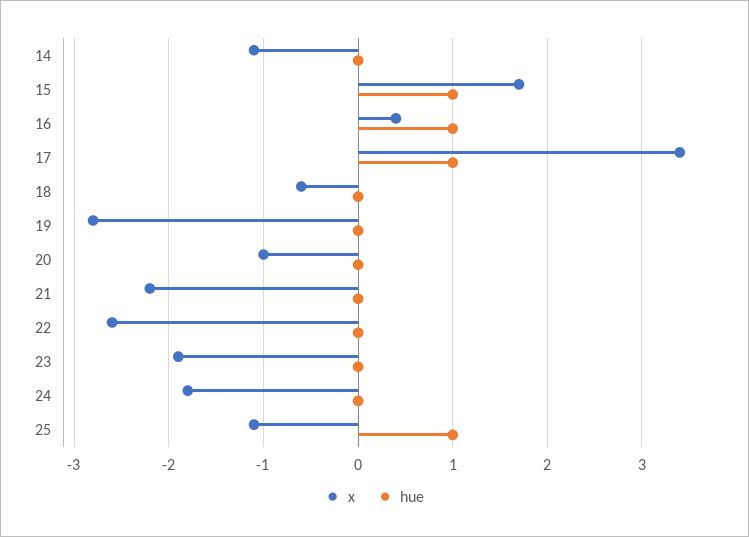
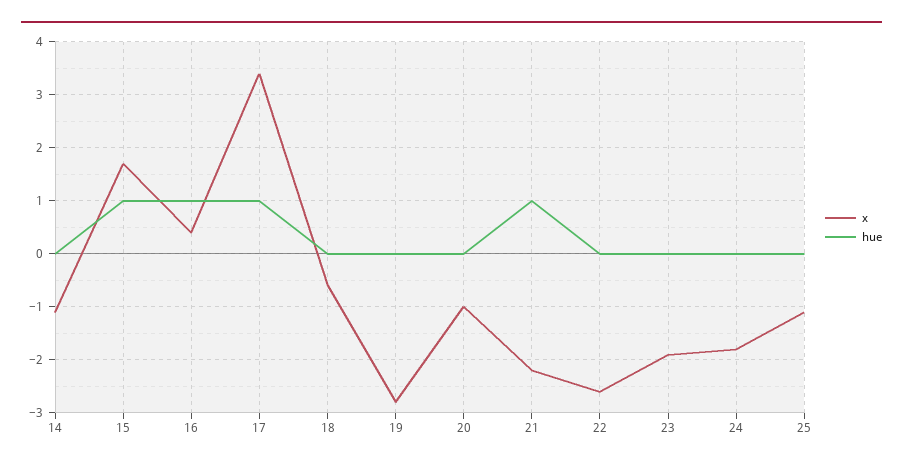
  {
    "x": {
      "14": -1.1,
      "15": 1.7,
      "16": 0.4,
      "17": 3.4,
      "18": -0.6,
      "19": -2.8,
      "20": -1,
      "21": -2.2,
      "22": -2.6,
      "23": -1.9,
      "24": -1.8,
      "25": -1.1
    },
    "hue": {
      "14": 0,
      "15": 1,
      "16": 1,
      "17": 1,
      "18": 0,
      "19": 0,
      "20": 0,
-     "21": 0,
+     "21": 1,
      "22": 0,
      "23": 0,
      "24": 0,
-     "25": 1
+     "25": 0
    }
  }

